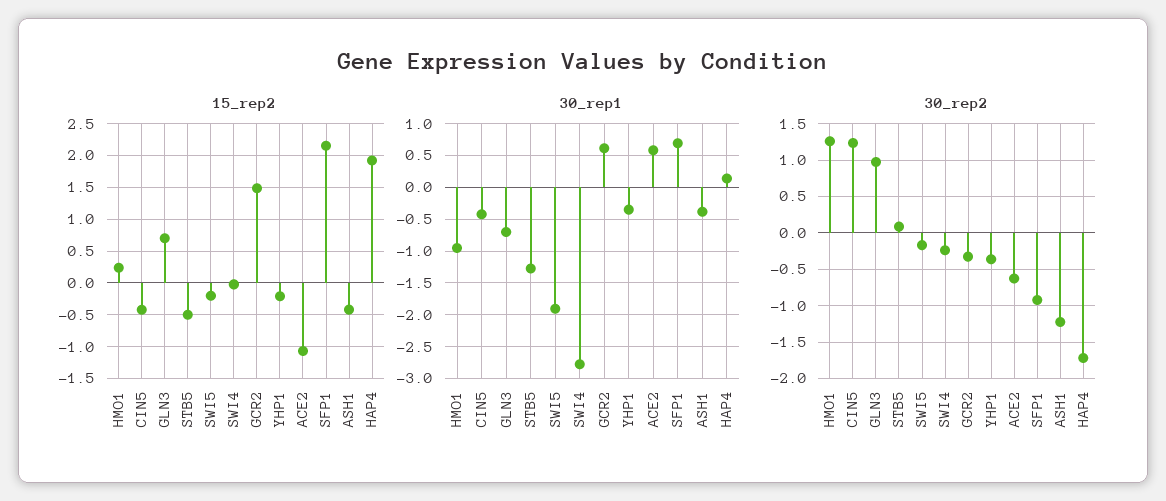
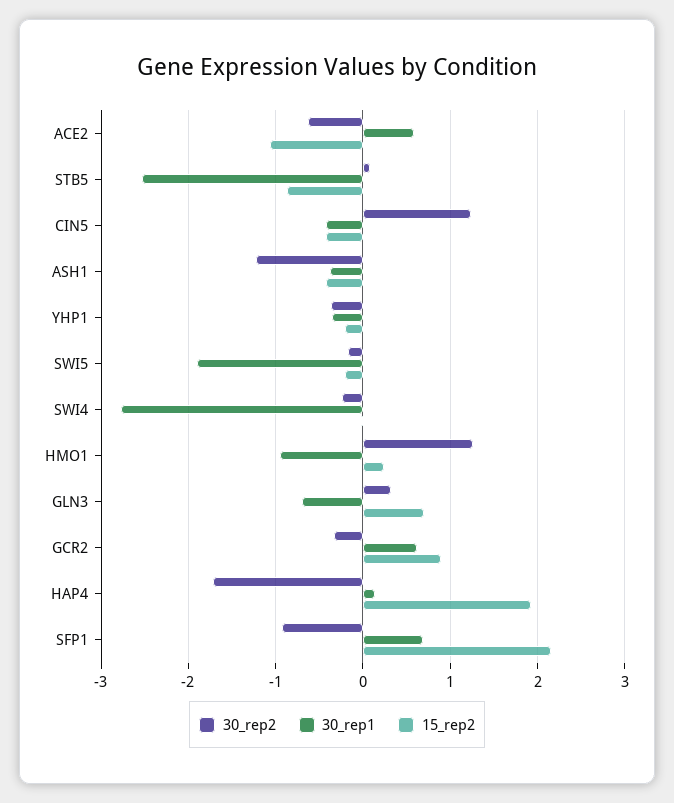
  {
    "15_rep2": {
      "HMO1": 0.2,
      "CIN5": -0.4,
      "GLN3": 0.7,
-     "STB5": -0.5,
+     "STB5": -0.9,
      "SWI5": -0.2,
      "SWI4": 0,
-     "GCR2": 1.5,
+     "GCR2": 0.9,
      "YHP1": -0.2,
      "ACE2": -1.1,
      "SFP1": 2.2,
      "ASH1": -0.4,
      "HAP4": 1.9
    },
    "30_rep1": {
      "HMO1": -1,
      "CIN5": -0.4,
      "GLN3": -0.7,
-     "STB5": -1.3,
+     "STB5": -2.5,
      "SWI5": -1.9,
      "SWI4": -2.8,
      "GCR2": 0.6,
      "YHP1": -0.4,
      "ACE2": 0.6,
      "SFP1": 0.7,
      "ASH1": -0.4,
      "HAP4": 0.1
    },
    "30_rep2": {
      "HMO1": 1.3,
      "CIN5": 1.2,
-     "GLN3": 1,
+     "GLN3": 0.3,
      "STB5": 0.1,
      "SWI5": -0.2,
      "SWI4": -0.2,
      "GCR2": -0.3,
      "YHP1": -0.4,
      "ACE2": -0.6,
      "SFP1": -0.9,
      "ASH1": -1.2,
      "HAP4": -1.7
    }
  }

